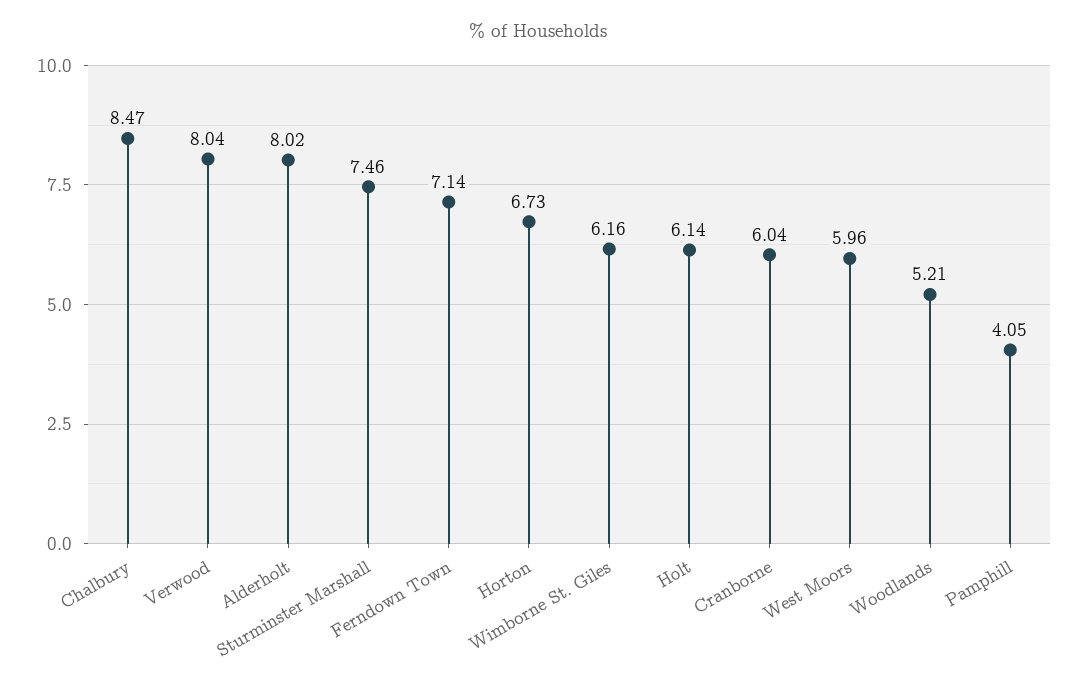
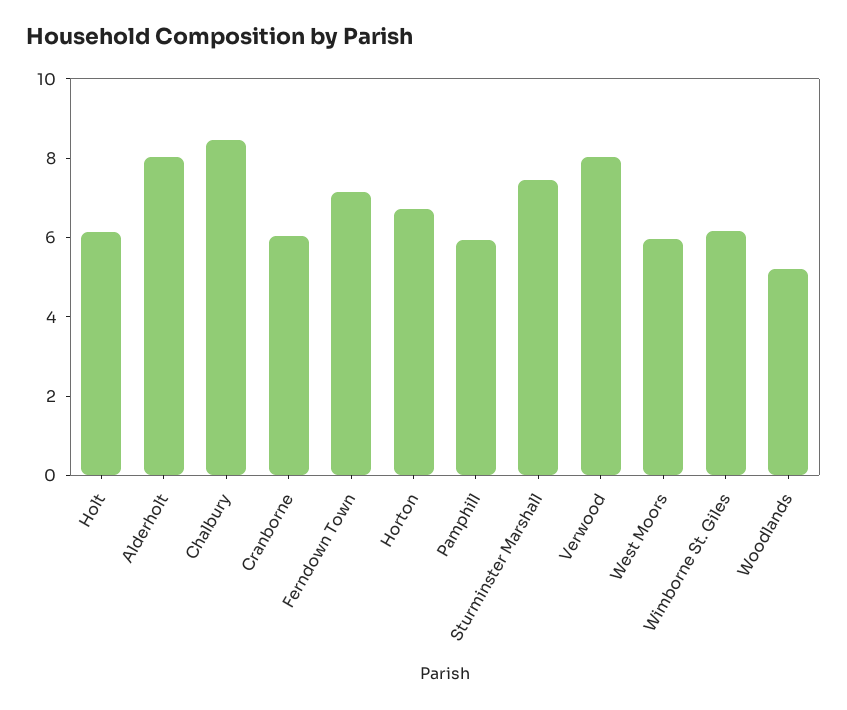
  {
    "Chalbury": 8.47,
    "Verwood": 8.04,
    "Alderholt": 8.02,
    "Sturminster Marshall": 7.46,
    "Ferndown Town": 7.14,
    "Horton": 6.73,
    "Wimborne St. Giles": 6.16,
    "Holt": 6.14,
    "Cranborne": 6.04,
    "West Moors": 5.96,
    "Woodlands": 5.21,
-   "Pamphill": 4.05
+   "Pamphill": 6
  }

